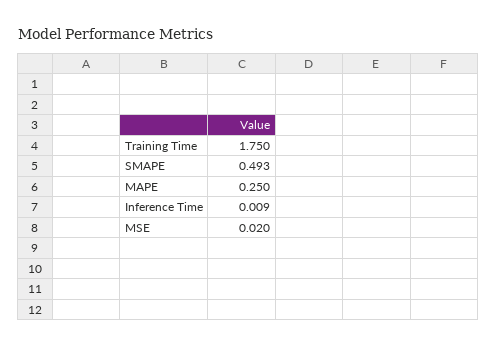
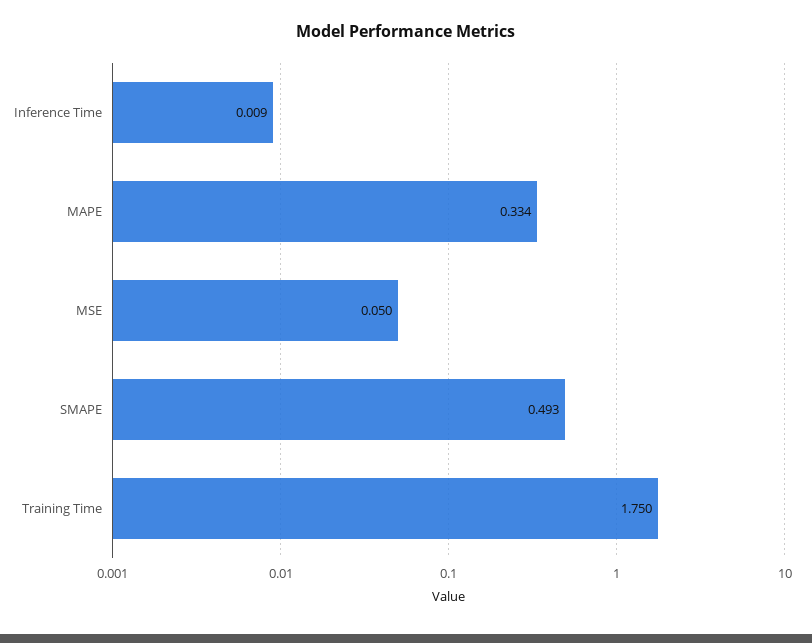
  {
    "Training Time": 1.75,
    "SMAPE": 0.493,
-   "MAPE": 0.25,
+   "MAPE": 0.334,
    "Inference Time": 0.009,
-   "MSE": 0.02
+   "MSE": 0.05
  }

